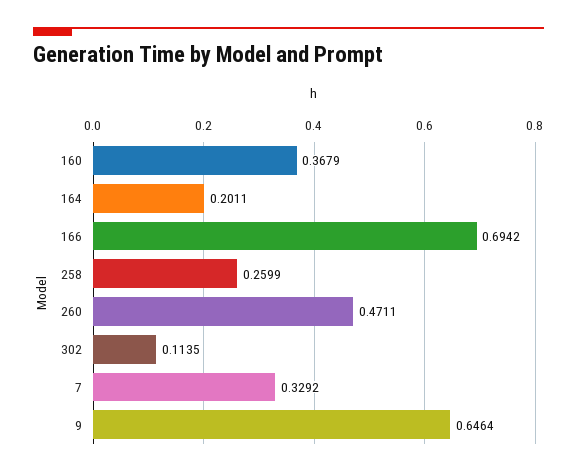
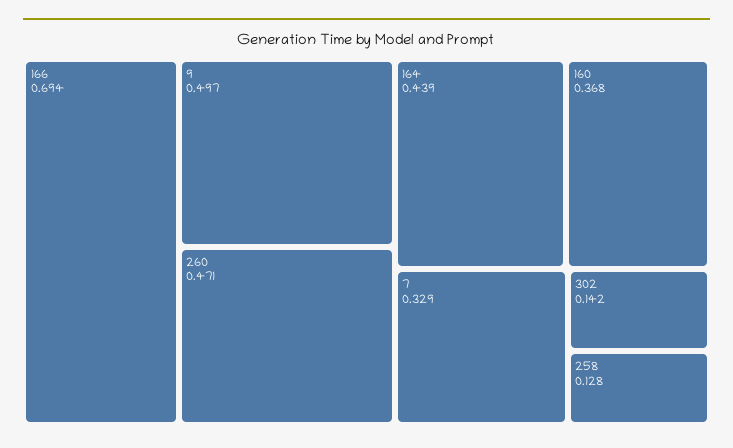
  {
    "160": 0.3679,
-   "164": 0.2011,
+   "164": 0.439,
    "166": 0.6942,
-   "258": 0.2599,
+   "258": 0.128,
    "260": 0.4711,
-   "302": 0.1135,
+   "302": 0.142,
    "7": 0.3292,
-   "9": 0.6464
+   "9": 0.497
  }

